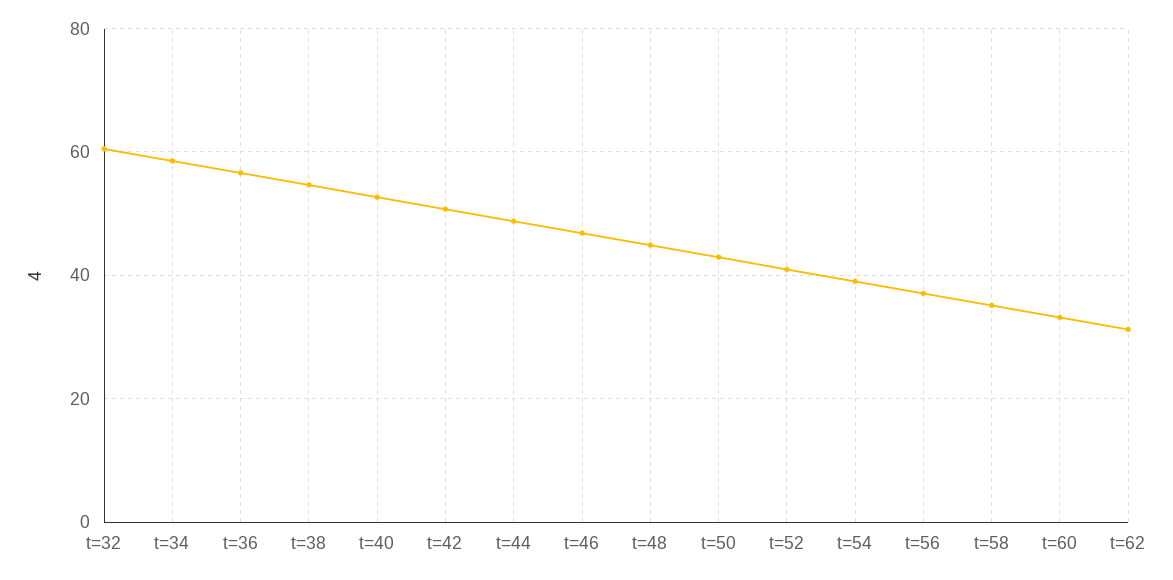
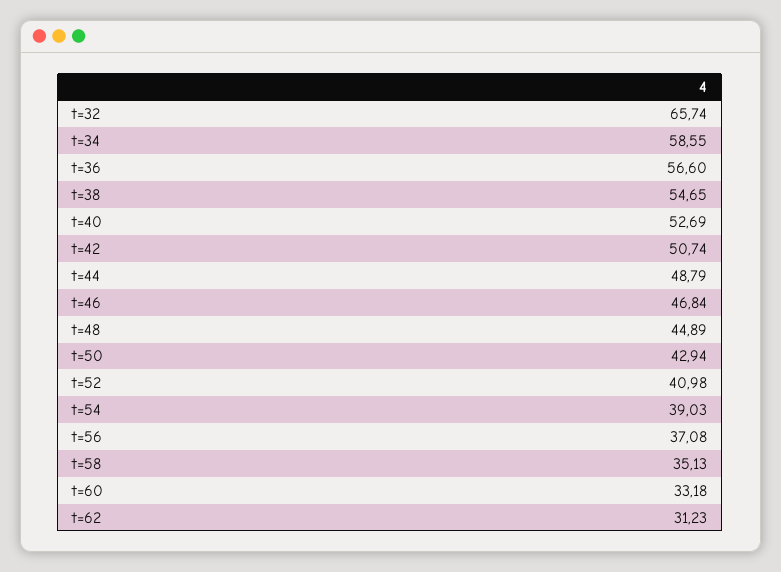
  {
-   "t=32": 60,
+   "t=32": 65.74,
    "t=34": 58.55,
    "t=36": 56.6,
    "t=38": 54.65,
    "t=40": 52.69,
    "t=42": 50.74,
    "t=44": 48.79,
    "t=46": 46.84,
    "t=48": 44.89,
    "t=50": 42.94,
    "t=52": 40.98,
    "t=54": 39.03,
    "t=56": 37.08,
    "t=58": 35.13,
    "t=60": 33.18,
    "t=62": 31.23
  }

